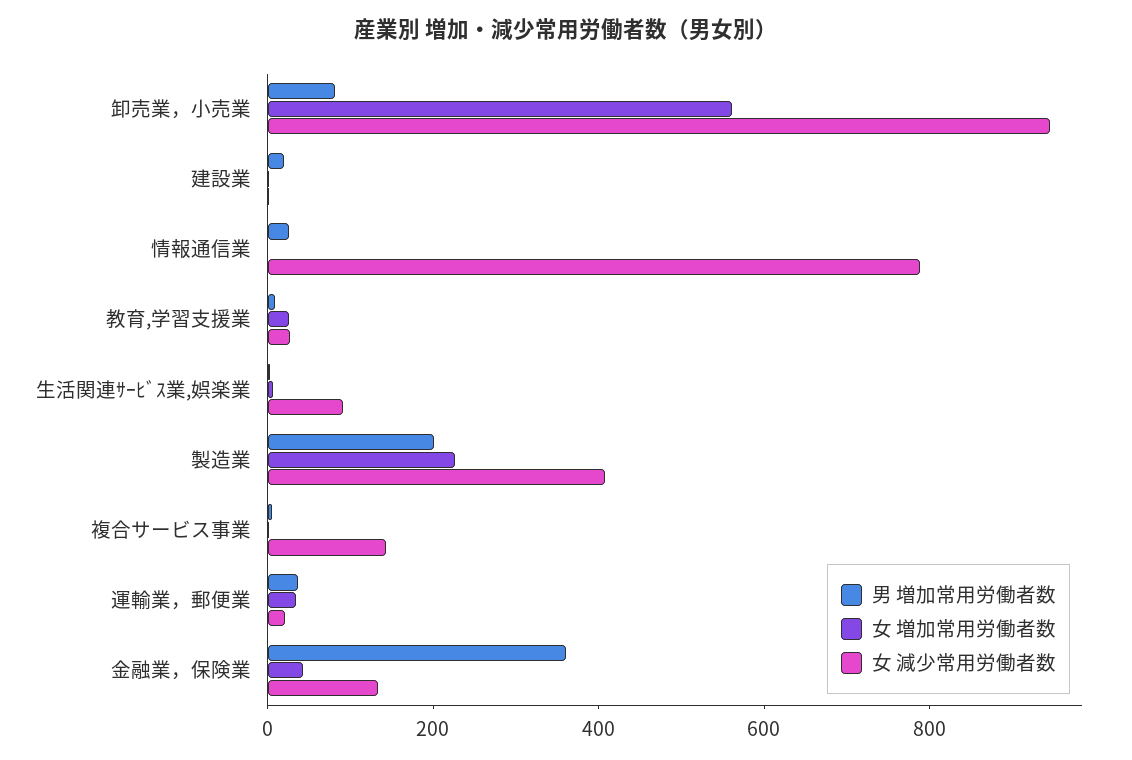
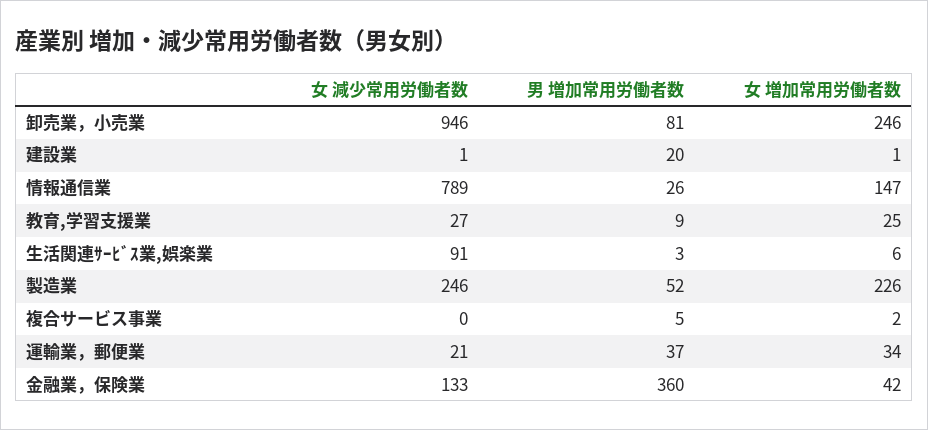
  {
    "男 増加常用労働者数": {
      "卸売業，小売業": 81,
      "建設業": 20,
      "情報通信業": 26,
      "教育,学習支援業": 9,
      "生活関連ｻｰﾋﾞｽ業,娯楽業": 3,
-     "製造業": 200,
+     "製造業": 52,
      "複合サービス事業": 5,
      "運輸業，郵便業": 37,
      "金融業，保険業": 360
    },
    "女 増加常用労働者数": {
-     "卸売業，小売業": 550,
+     "卸売業，小売業": 246,
      "建設業": 1,
-     "情報通信業": 0,
+     "情報通信業": 147,
      "教育,学習支援業": 25,
      "生活関連ｻｰﾋﾞｽ業,娯楽業": 6,
      "製造業": 226,
      "複合サービス事業": 2,
      "運輸業，郵便業": 34,
      "金融業，保険業": 42
    },
    "女 減少常用労働者数": {
      "卸売業，小売業": 946,
      "建設業": 1,
      "情報通信業": 789,
      "教育,学習支援業": 27,
      "生活関連ｻｰﾋﾞｽ業,娯楽業": 91,
-     "製造業": 400,
+     "製造業": 246,
-     "複合サービス事業": 150,
+     "複合サービス事業": 0,
      "運輸業，郵便業": 21,
      "金融業，保険業": 133
    }
  }

